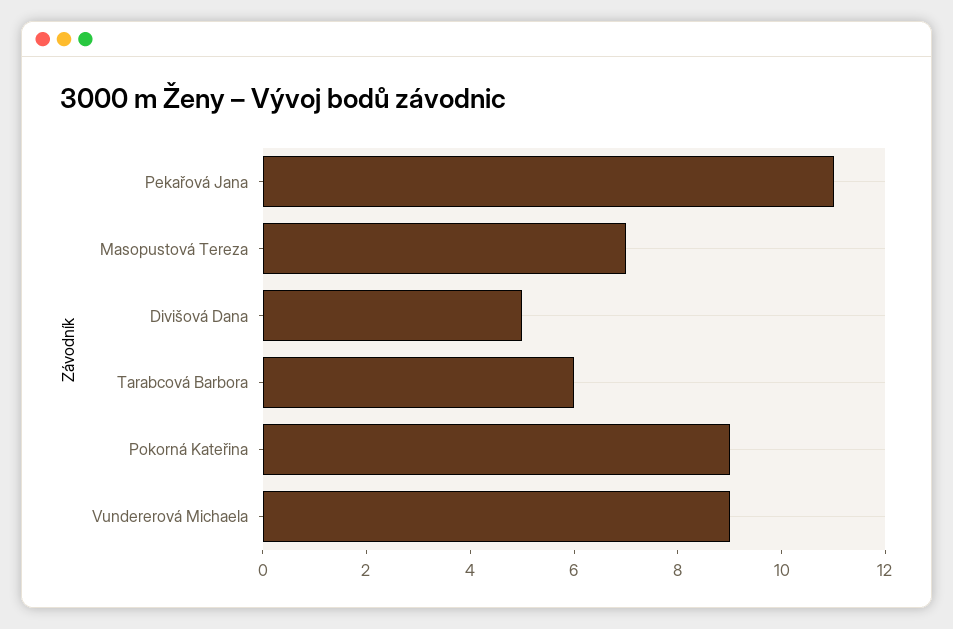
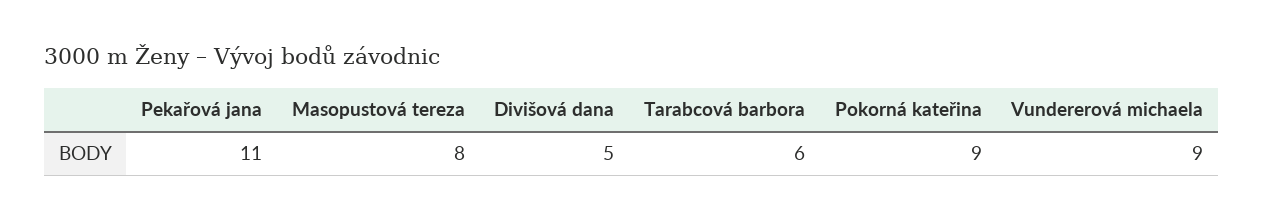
  {
    "Pekařová Jana": 11,
-   "Masopustová Tereza": 7,
+   "Masopustová Tereza": 8,
    "Divišová Dana": 5,
    "Tarabcová Barbora": 6,
    "Pokorná Kateřina": 9,
    "Vundererová Michaela": 9
  }

